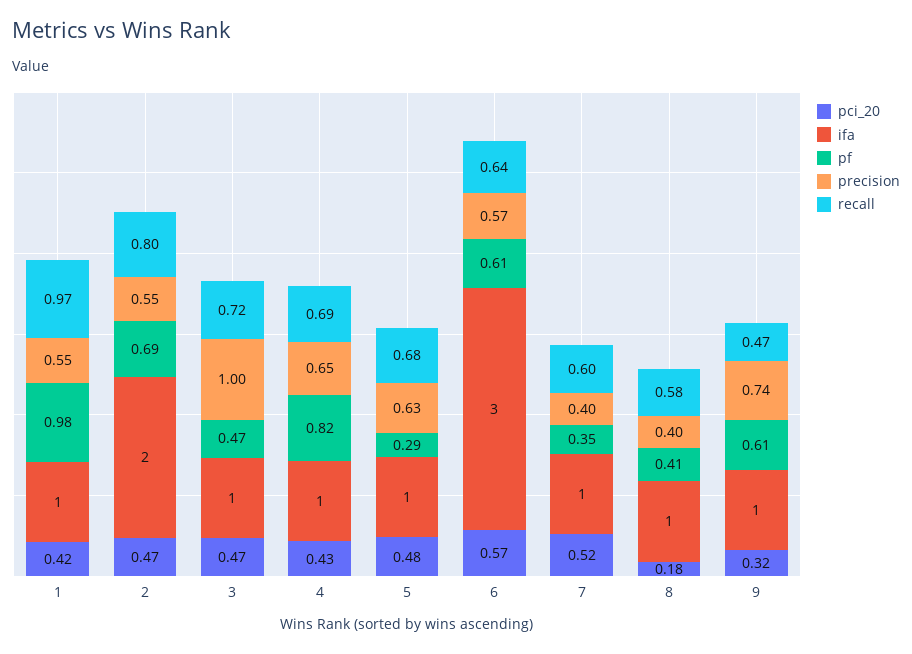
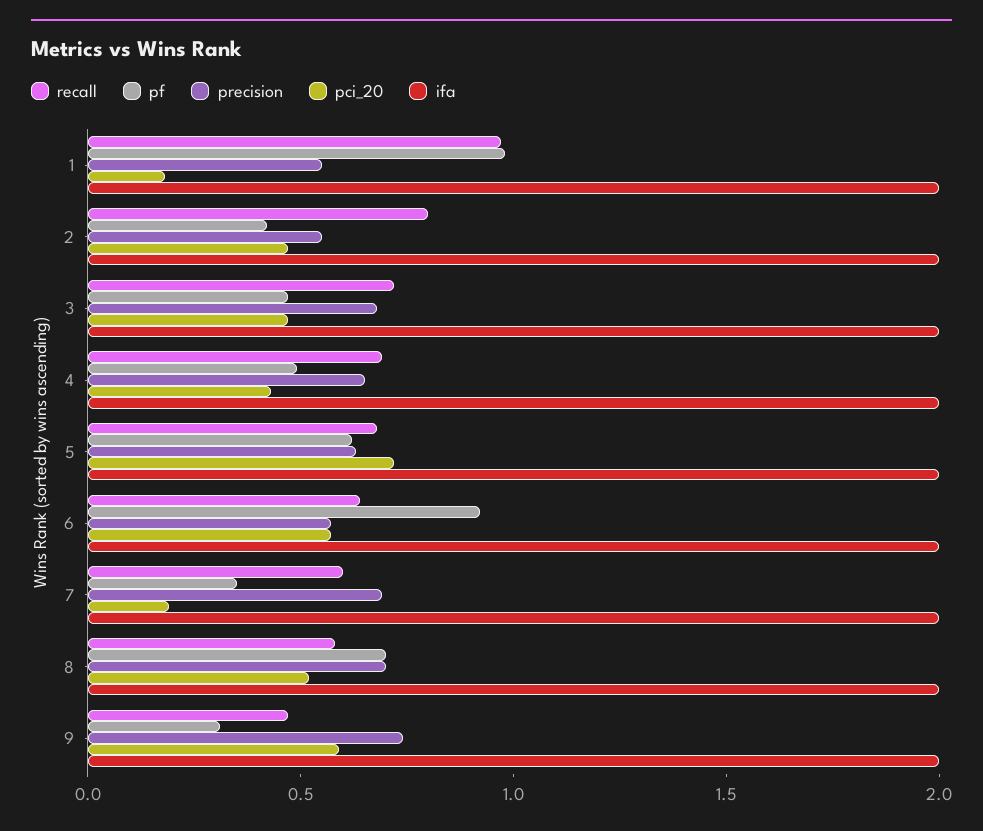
  {
    "pci_20": {
-     "1": 0.42,
+     "1": 0.2,
      "2": 0.47,
      "3": 0.47,
      "4": 0.43,
-     "5": 0.48,
+     "5": 0.7,
      "6": 0.57,
-     "7": 0.52,
+     "7": 0.2,
-     "8": 0.18,
+     "8": 0.5,
-     "9": 0.32
+     "9": 0.6
    },
    "ifa": {
-     "1": 1,
+     "1": 2,
      "2": 2,
-     "3": 1,
+     "3": 2,
-     "4": 1,
+     "4": 2,
-     "5": 1,
+     "5": 2,
-     "6": 3,
+     "6": 2,
-     "7": 1,
+     "7": 2,
-     "8": 1,
+     "8": 2,
-     "9": 1
+     "9": 2
    },
    "pf": {
      "1": 0.98,
-     "2": 0.69,
+     "2": 0.4,
      "3": 0.47,
-     "4": 0.82,
+     "4": 0.5,
-     "5": 0.29,
+     "5": 0.6,
-     "6": 0.61,
+     "6": 0.9,
      "7": 0.35,
-     "8": 0.41,
+     "8": 0.7,
-     "9": 0.61
+     "9": 0.3
    },
    "precision": {
      "1": 0.55,
      "2": 0.55,
-     "3": 1,
+     "3": 0.7,
      "4": 0.65,
      "5": 0.63,
      "6": 0.57,
-     "7": 0.4,
+     "7": 0.7,
-     "8": 0.4,
+     "8": 0.7,
      "9": 0.74
    },
    "recall": {
      "1": 0.97,
      "2": 0.8,
      "3": 0.72,
      "4": 0.69,
      "5": 0.68,
      "6": 0.64,
      "7": 0.6,
      "8": 0.58,
      "9": 0.47
    }
  }

